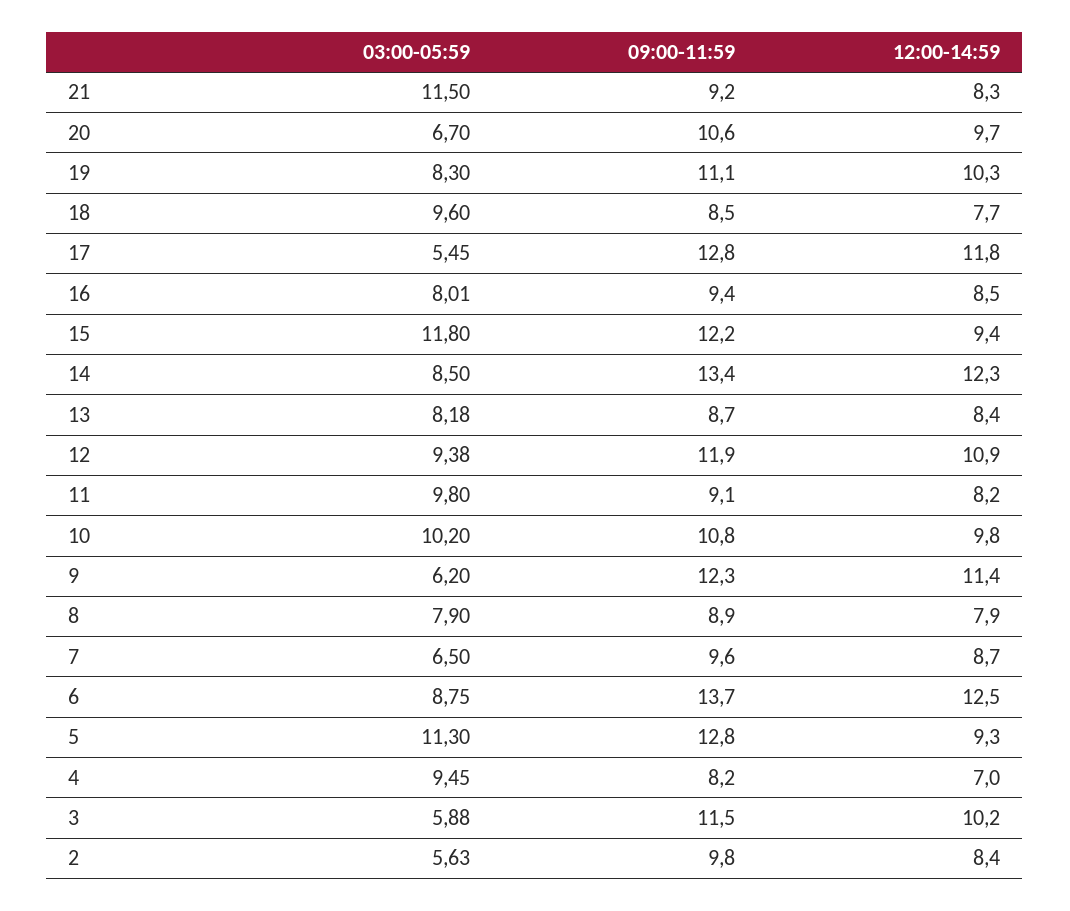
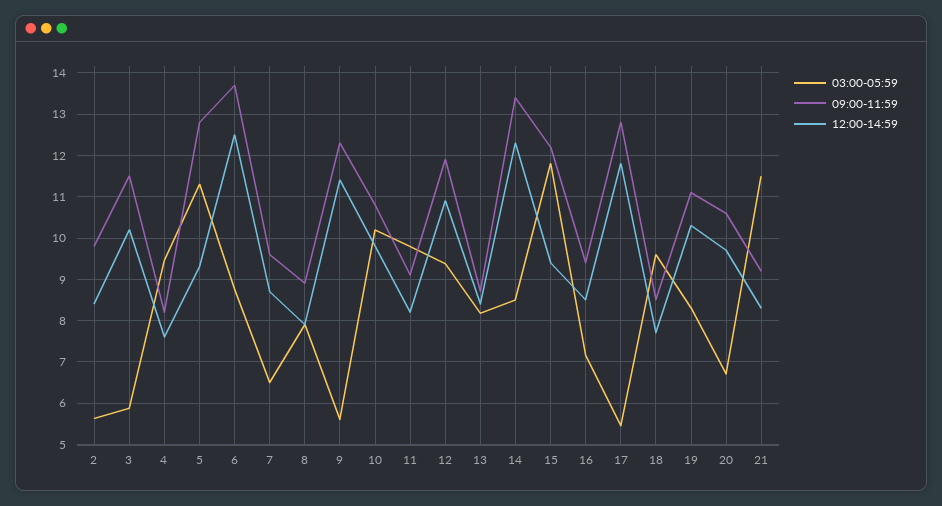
  {
    "03:00-05:59": {
      "21": 11.5,
      "20": 6.7,
      "19": 8.3,
      "18": 9.6,
      "17": 5.45,
-     "16": 8.01,
+     "16": 7.2,
      "15": 11.8,
      "14": 8.5,
      "13": 8.18,
      "12": 9.38,
      "11": 9.8,
      "10": 10.2,
-     "9": 6.2,
+     "9": 5.6,
      "8": 7.9,
      "7": 6.5,
      "6": 8.75,
      "5": 11.3,
      "4": 9.45,
      "3": 5.88,
      "2": 5.63
    },
    "09:00-11:59": {
      "21": 9.2,
      "20": 10.6,
      "19": 11.1,
      "18": 8.5,
      "17": 12.8,
      "16": 9.4,
      "15": 12.2,
      "14": 13.4,
      "13": 8.7,
      "12": 11.9,
      "11": 9.1,
      "10": 10.8,
      "9": 12.3,
      "8": 8.9,
      "7": 9.6,
      "6": 13.7,
      "5": 12.8,
      "4": 8.2,
      "3": 11.5,
      "2": 9.8
    },
    "12:00-14:59": {
      "21": 8.3,
      "20": 9.7,
      "19": 10.3,
      "18": 7.7,
      "17": 11.8,
      "16": 8.5,
      "15": 9.4,
      "14": 12.3,
      "13": 8.4,
      "12": 10.9,
      "11": 8.2,
      "10": 9.8,
      "9": 11.4,
      "8": 7.9,
      "7": 8.7,
      "6": 12.5,
      "5": 9.3,
-     "4": 7,
+     "4": 7.6,
      "3": 10.2,
      "2": 8.4
    }
  }

